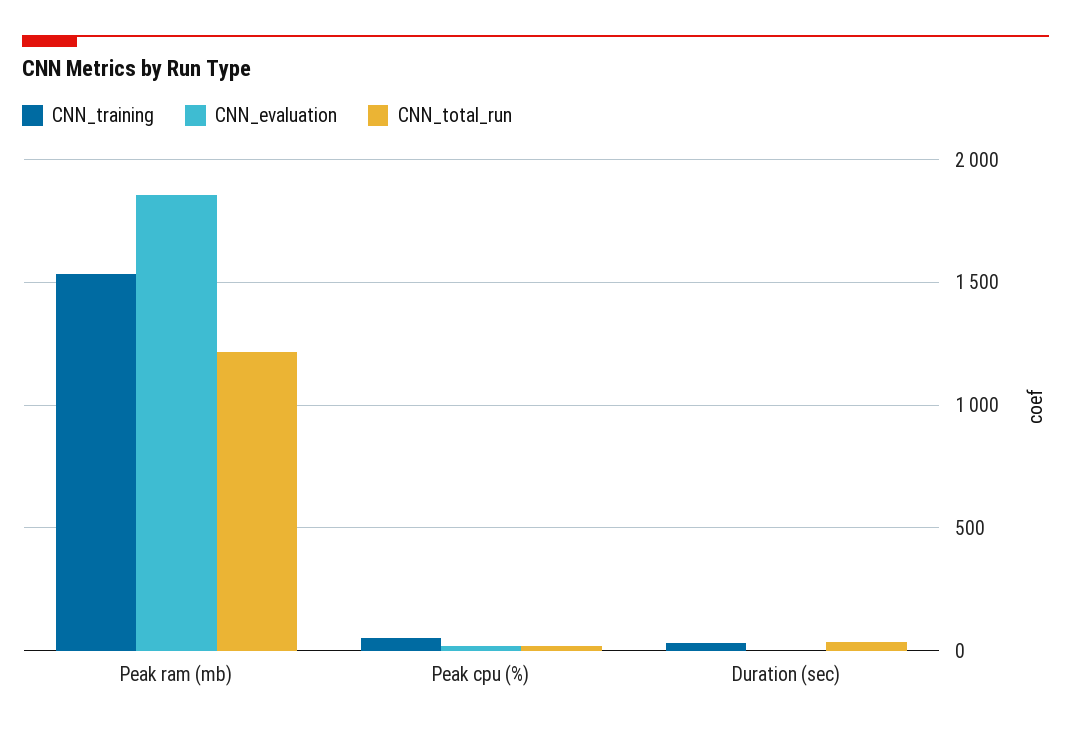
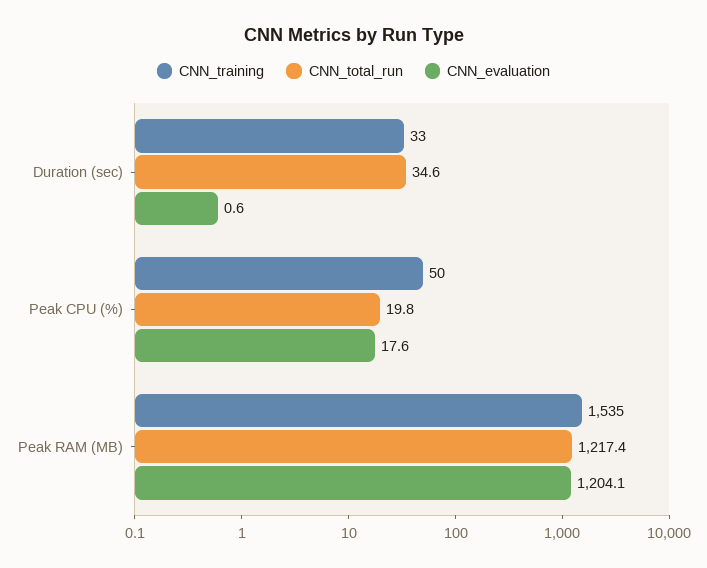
  {
    "CNN_training": {
      "Peak ram (mb)": 1535,
      "Peak cpu (%)": 50,
      "Duration (sec)": 33
    },
    "CNN_evaluation": {
-     "Peak ram (mb)": 1850,
+     "Peak ram (mb)": 1204.1,
      "Peak cpu (%)": 17.6,
      "Duration (sec)": 0.6
    },
    "CNN_total_run": {
      "Peak ram (mb)": 1217.4,
      "Peak cpu (%)": 19.8,
      "Duration (sec)": 34.6
    }
  }

